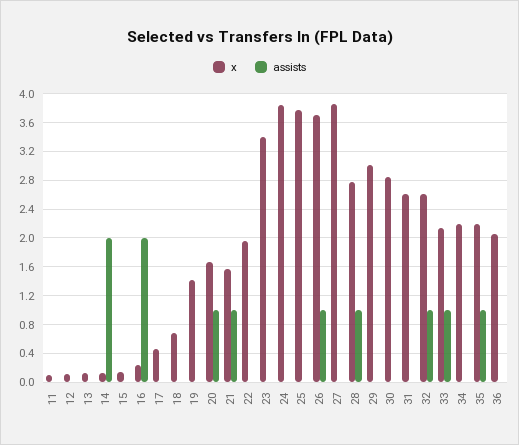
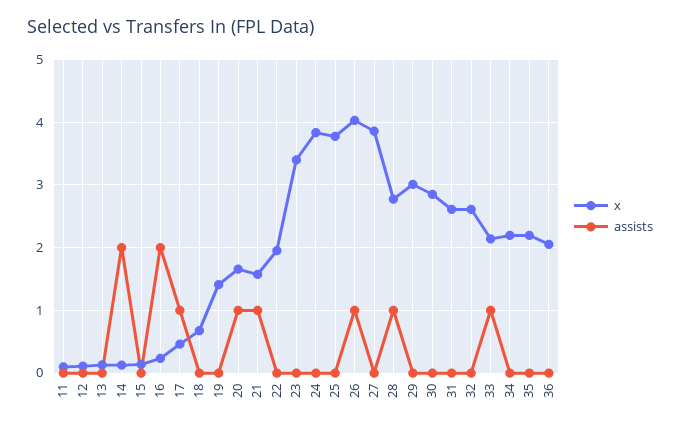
  {
    "x": {
      "11": 0.1,
      "12": 0.1,
      "13": 0.1,
      "14": 0.1,
      "15": 0.1,
      "16": 0.2,
      "17": 0.5,
      "18": 0.7,
      "19": 1.4,
      "20": 1.7,
      "21": 1.6,
      "22": 2,
      "23": 3.4,
      "24": 3.8,
      "25": 3.8,
-     "26": 3.7,
+     "26": 4,
      "27": 3.9,
      "28": 2.8,
      "29": 3,
      "30": 2.8,
      "31": 2.6,
      "32": 2.6,
      "33": 2.1,
      "34": 2.2,
      "35": 2.2,
      "36": 2.1
    },
    "assists": {
      "11": 0,
      "12": 0,
      "13": 0,
      "14": 2,
      "15": 0,
      "16": 2,
-     "17": 0,
+     "17": 1,
      "18": 0,
      "19": 0,
      "20": 1,
      "21": 1,
      "22": 0,
      "23": 0,
      "24": 0,
      "25": 0,
      "26": 1,
      "27": 0,
      "28": 1,
      "29": 0,
      "30": 0,
      "31": 0,
-     "32": 1,
+     "32": 0,
      "33": 1,
      "34": 0,
-     "35": 1,
+     "35": 0,
      "36": 0
    }
  }

